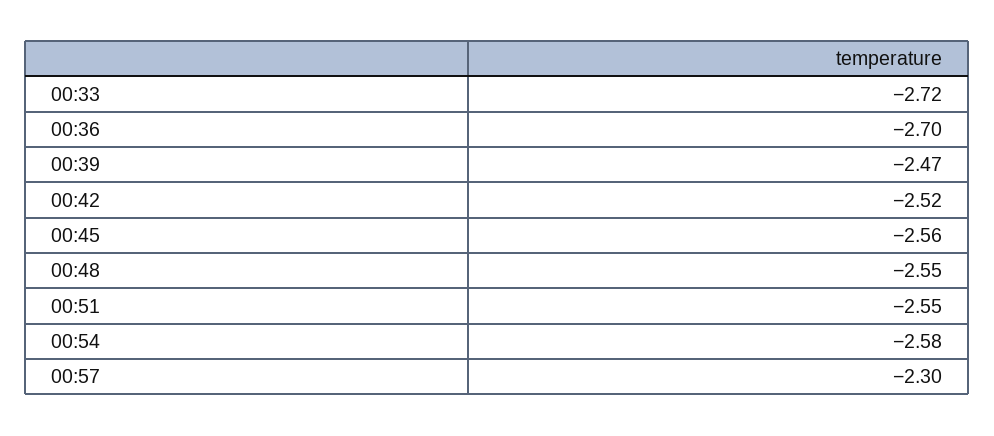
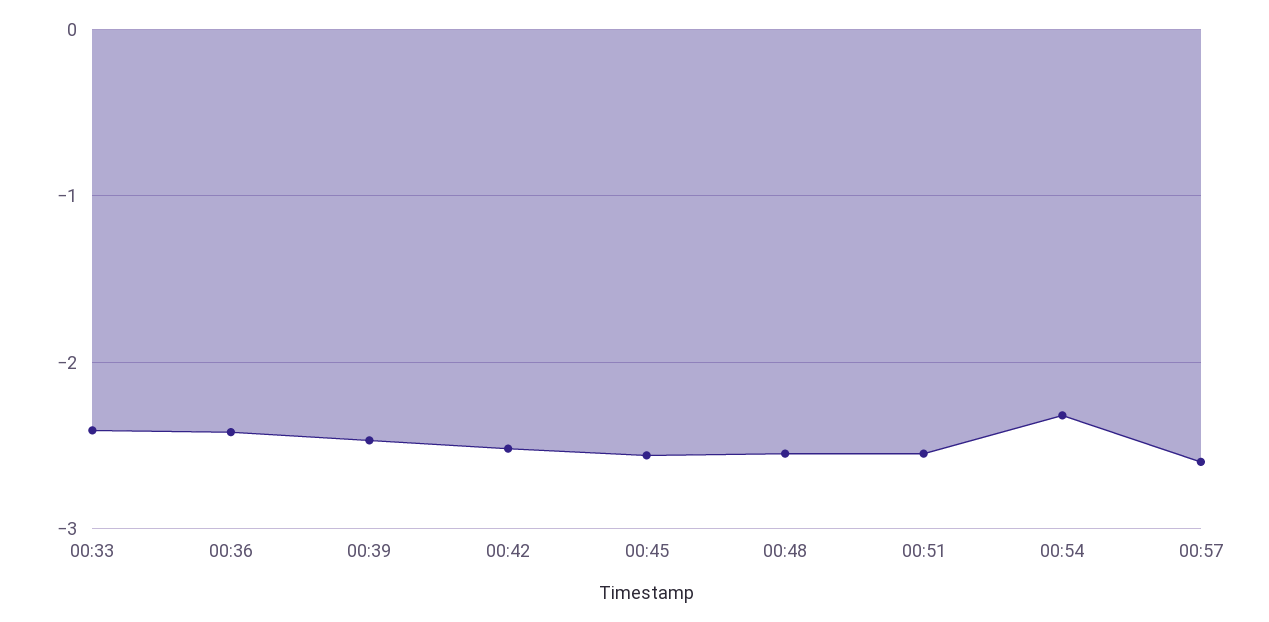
  {
-   "00:33": -2.72,
+   "00:33": -2.4,
-   "00:36": -2.7,
+   "00:36": -2.4,
    "00:39": -2.47,
    "00:42": -2.52,
    "00:45": -2.56,
    "00:48": -2.55,
    "00:51": -2.55,
-   "00:54": -2.58,
+   "00:54": -2.3,
-   "00:57": -2.3
+   "00:57": -2.6
  }

